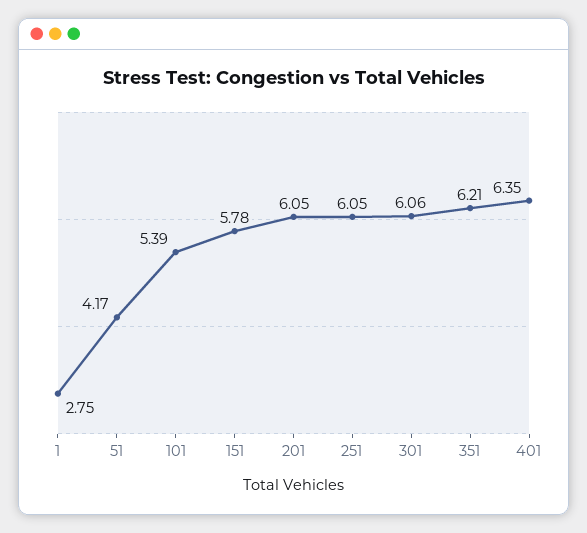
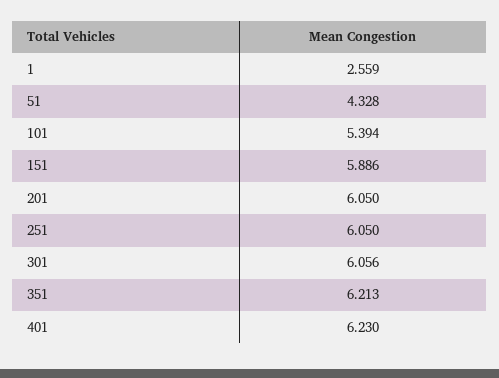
  {
-   "1": 2.75,
+   "1": 2.559,
-   "51": 4.17,
+   "51": 4.328,
    "101": 5.394,
-   "151": 5.78,
+   "151": 5.886,
    "201": 6.05,
    "251": 6.05,
    "301": 6.056,
    "351": 6.213,
-   "401": 6.35
+   "401": 6.23
  }

